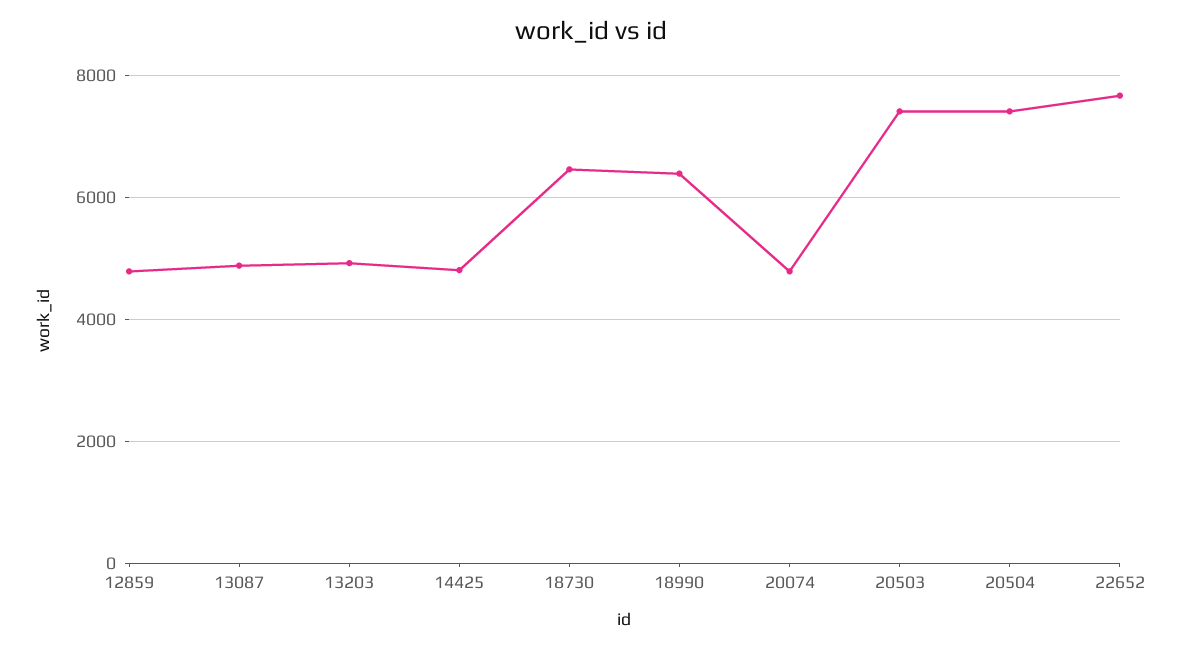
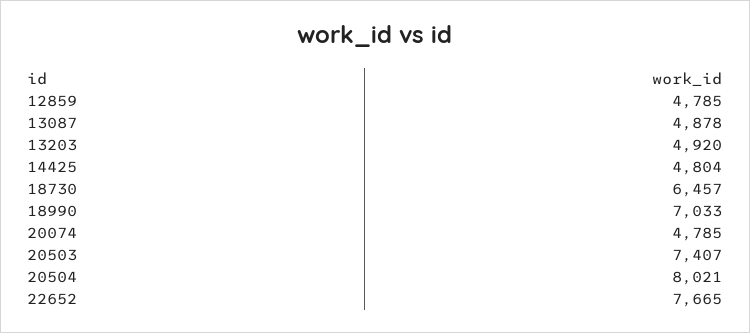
  {
    "12859": 4785,
    "13087": 4878,
    "13203": 4920,
    "14425": 4804,
    "18730": 6457,
-   "18990": 6400,
+   "18990": 7033,
    "20074": 4785,
    "20503": 7407,
-   "20504": 7400,
+   "20504": 8021,
    "22652": 7665
  }

